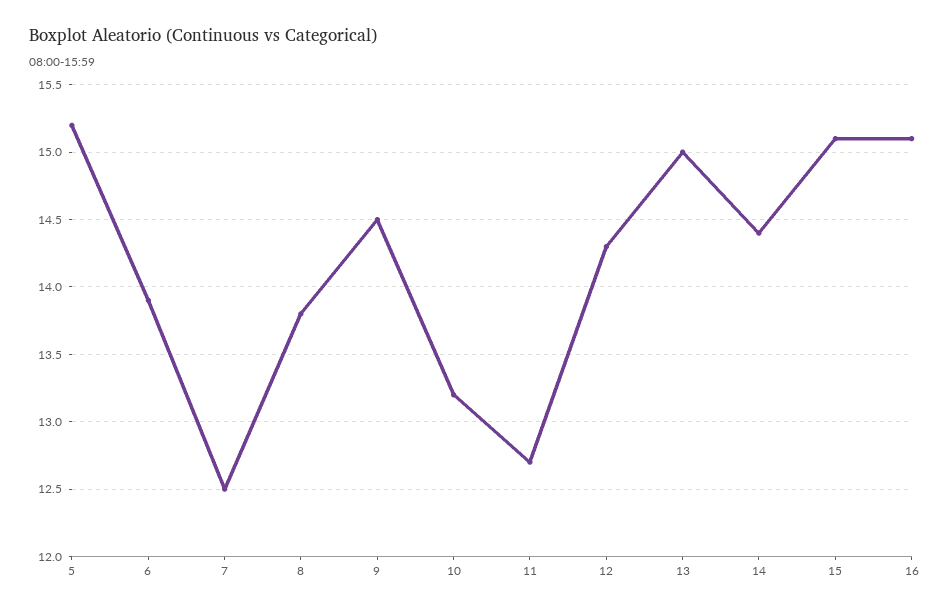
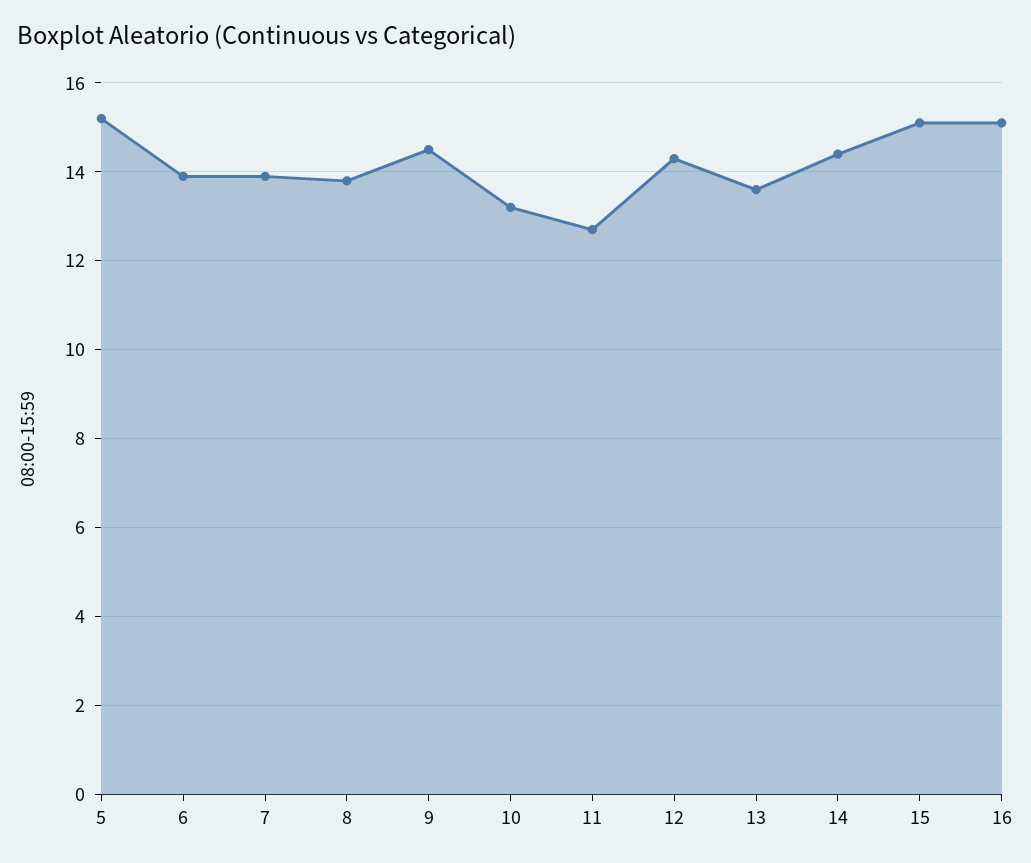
  {
    "5": 15.2,
    "6": 13.9,
-   "7": 12.5,
+   "7": 14,
    "8": 13.8,
    "9": 14.5,
    "10": 13.2,
    "11": 12.7,
    "12": 14.3,
-   "13": 15,
+   "13": 13.5,
    "14": 14.4,
    "15": 15.1,
    "16": 15.1
  }

